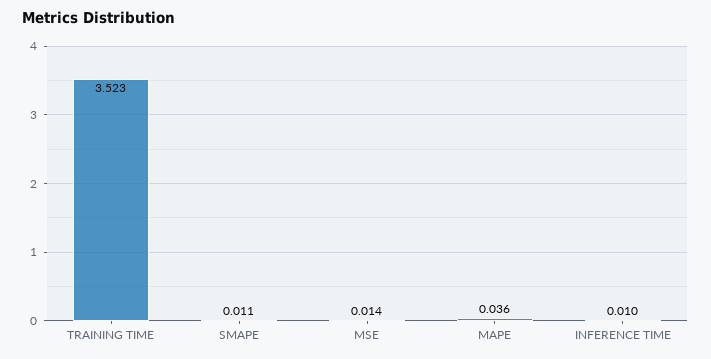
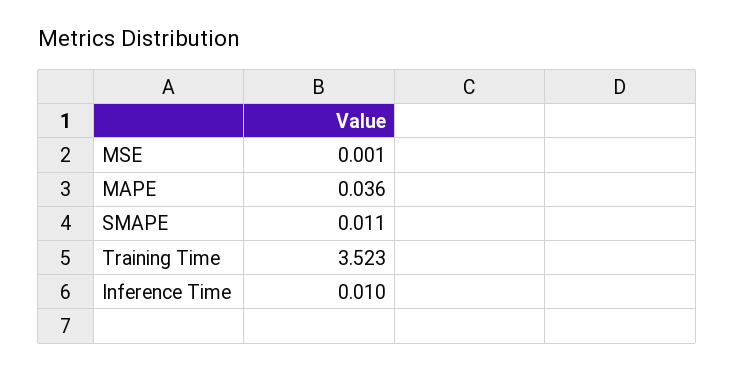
  {
    "TRAINING TIME": 3.523,
    "SMAPE": 0.011,
-   "MSE": 0.014,
+   "MSE": 0.001,
    "MAPE": 0.036,
    "INFERENCE TIME": 0.01
  }

